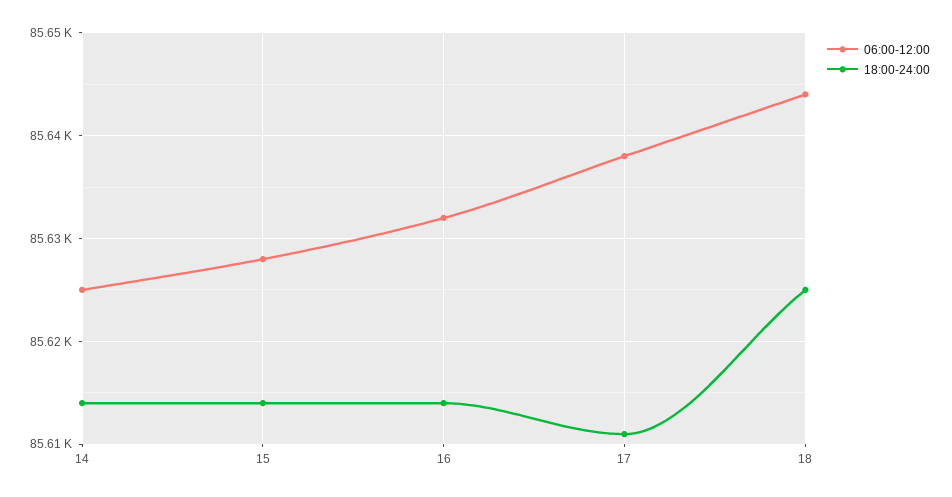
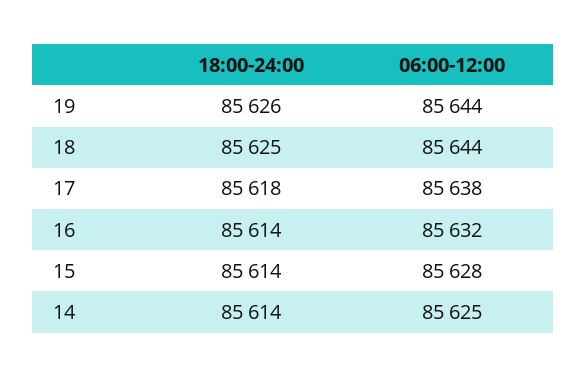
  {
    "06:00-12:00": {
      "14": 85625,
      "15": 85628,
      "16": 85632,
      "17": 85638,
-     "18": 85644
+     "18": 85644,
+     "19": 85644
    },
    "18:00-24:00": {
      "14": 85614,
      "15": 85614,
      "16": 85614,
-     "17": 85611,
+     "17": 85618,
-     "18": 85625
+     "18": 85625,
+     "19": 85626
    }
  }

